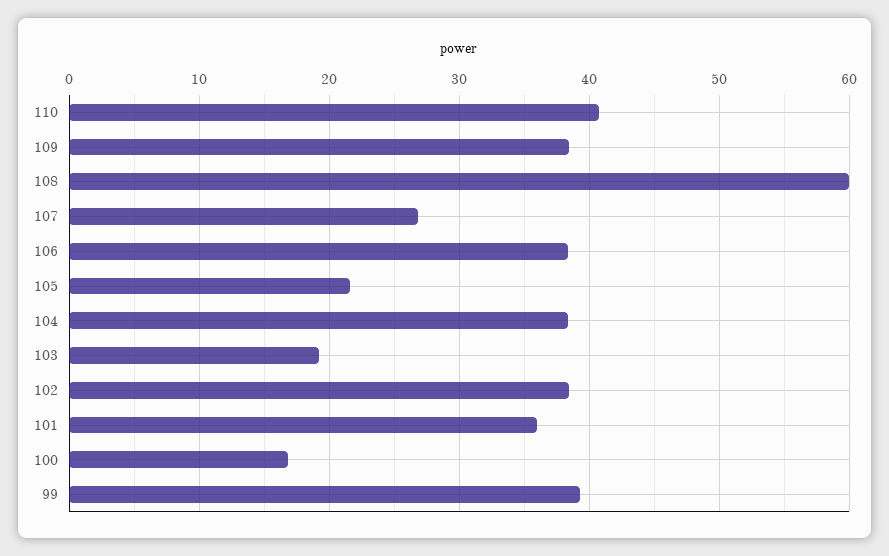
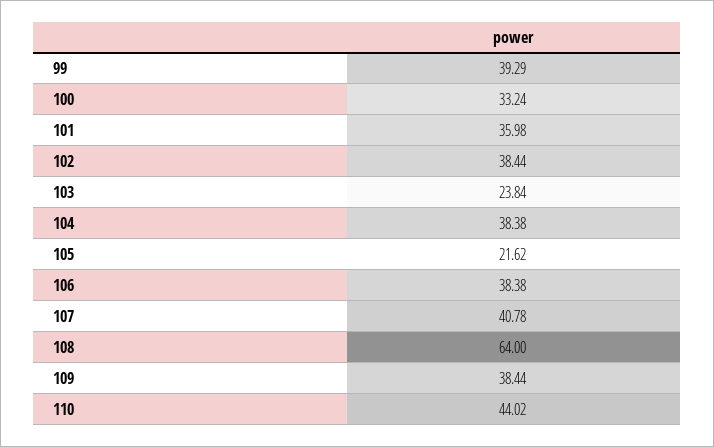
  {
-   "110": 41,
+   "110": 44.02,
    "109": 38.44,
-   "108": 60,
+   "108": 64,
-   "107": 27,
+   "107": 40.78,
    "106": 38.38,
    "105": 21.62,
    "104": 38.38,
-   "103": 19,
+   "103": 23.84,
    "102": 38.44,
    "101": 35.98,
-   "100": 17,
+   "100": 33.24,
    "99": 39.29
  }

